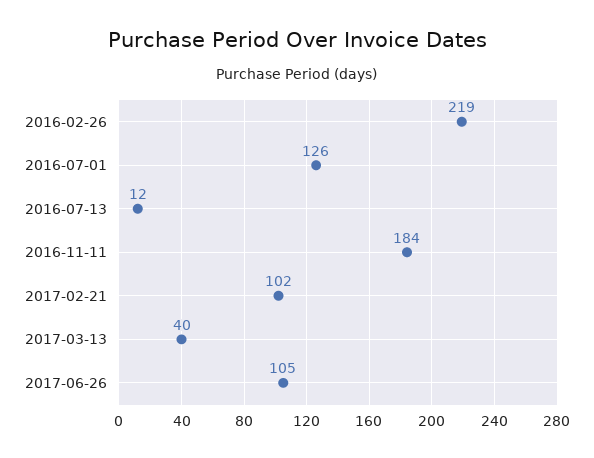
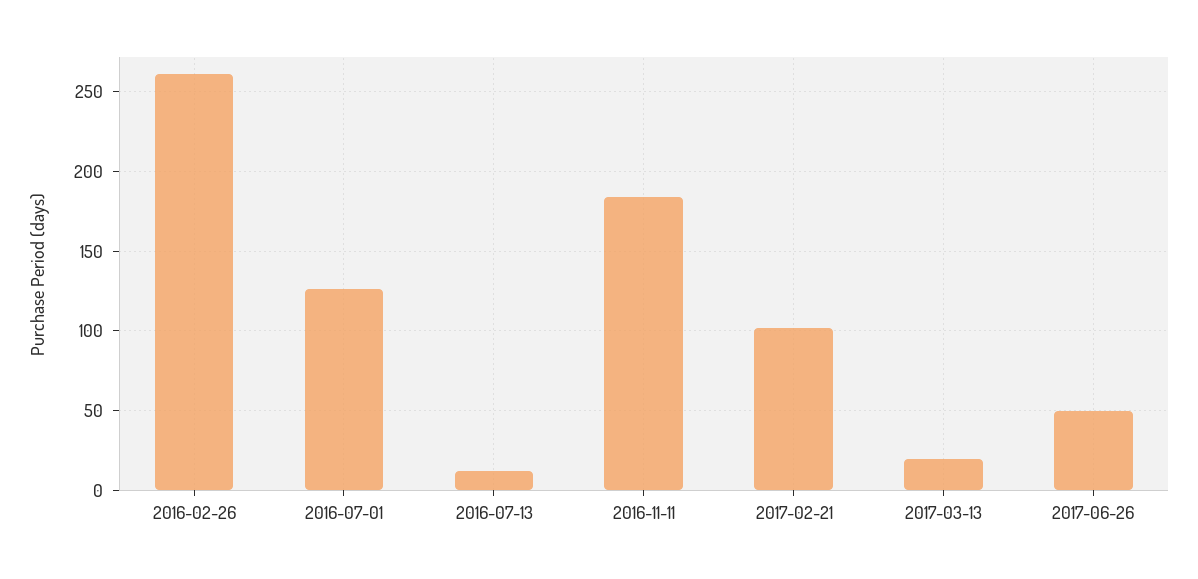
  {
-   "2016-02-26": 219,
+   "2016-02-26": 260,
    "2016-07-01": 126,
    "2016-07-13": 12,
    "2016-11-11": 184,
    "2017-02-21": 102,
-   "2017-03-13": 40,
+   "2017-03-13": 20,
-   "2017-06-26": 105
+   "2017-06-26": 50
  }

